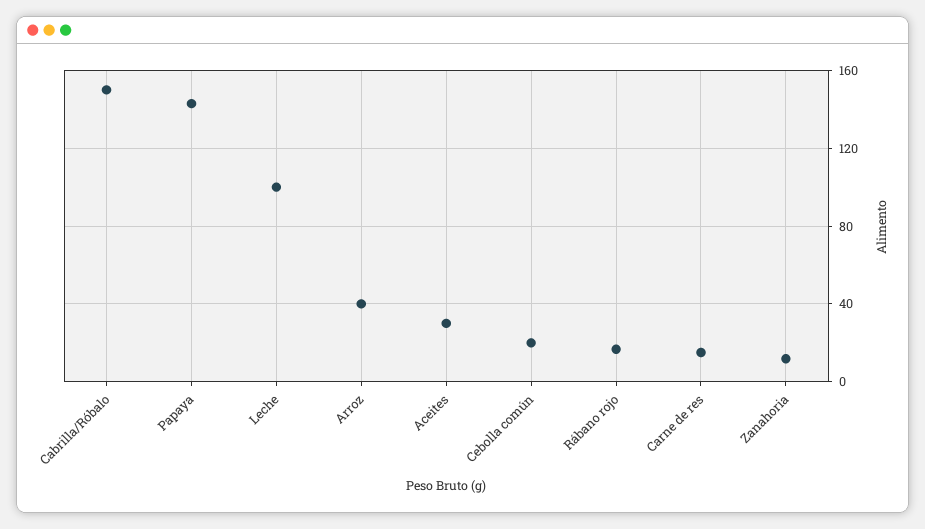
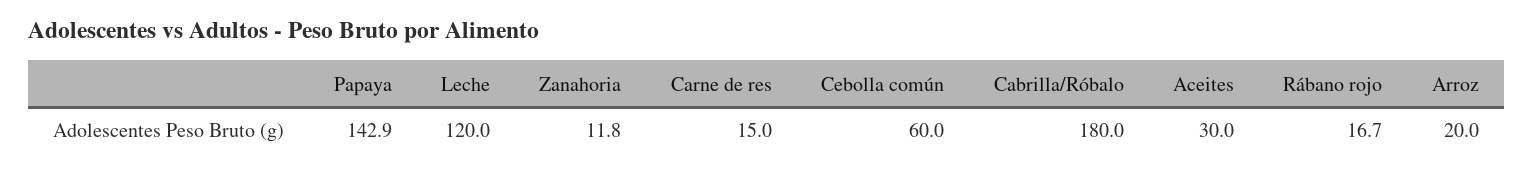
  {
-   "Cabrilla/Róbalo": 150,
+   "Cabrilla/Róbalo": 180,
    "Papaya": 142.9,
-   "Leche": 100,
+   "Leche": 120,
-   "Arroz": 40,
+   "Arroz": 20,
    "Aceites": 30,
-   "Cebolla común": 20,
+   "Cebolla común": 60,
    "Rábano rojo": 16.7,
    "Carne de res": 15,
    "Zanahoria": 11.8
  }

